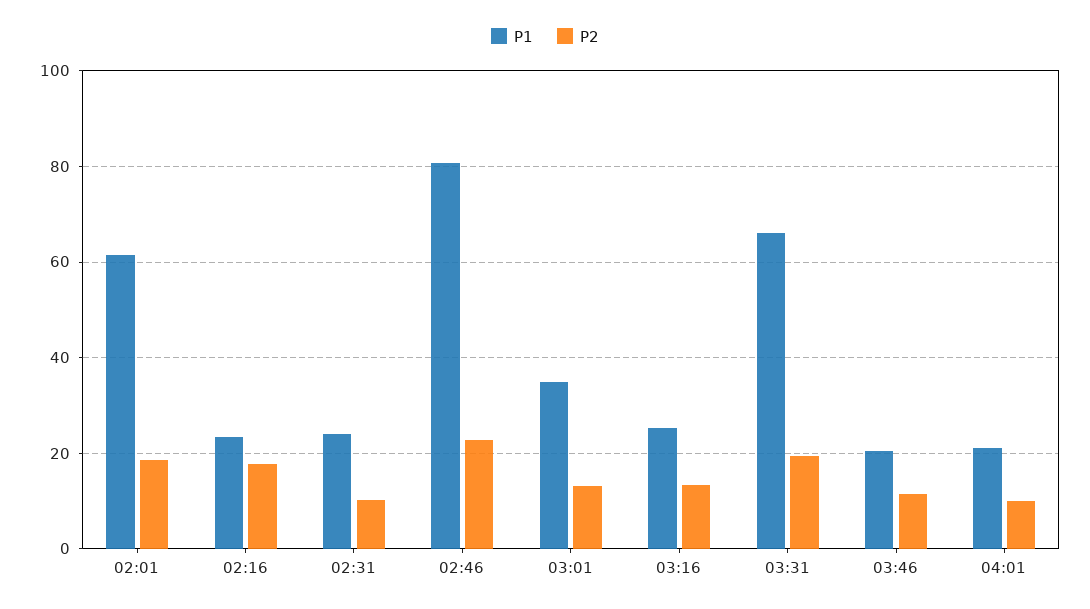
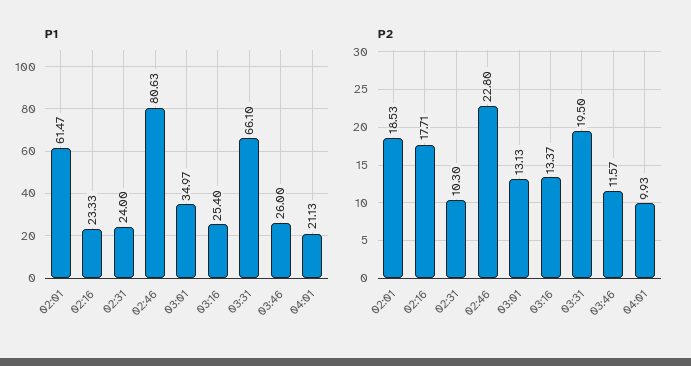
  {
    "P1": {
      "02:01": 61.47,
      "02:16": 23.33,
      "02:31": 24,
      "02:46": 80.63,
      "03:01": 34.97,
      "03:16": 25.4,
      "03:31": 66.1,
-     "03:46": 20,
+     "03:46": 26,
      "04:01": 21.13
    },
    "P2": {
      "02:01": 18.53,
      "02:16": 17.71,
      "02:31": 10.3,
      "02:46": 22.8,
      "03:01": 13.13,
      "03:16": 13.37,
      "03:31": 19.5,
      "03:46": 11.57,
      "04:01": 9.93
    }
  }

